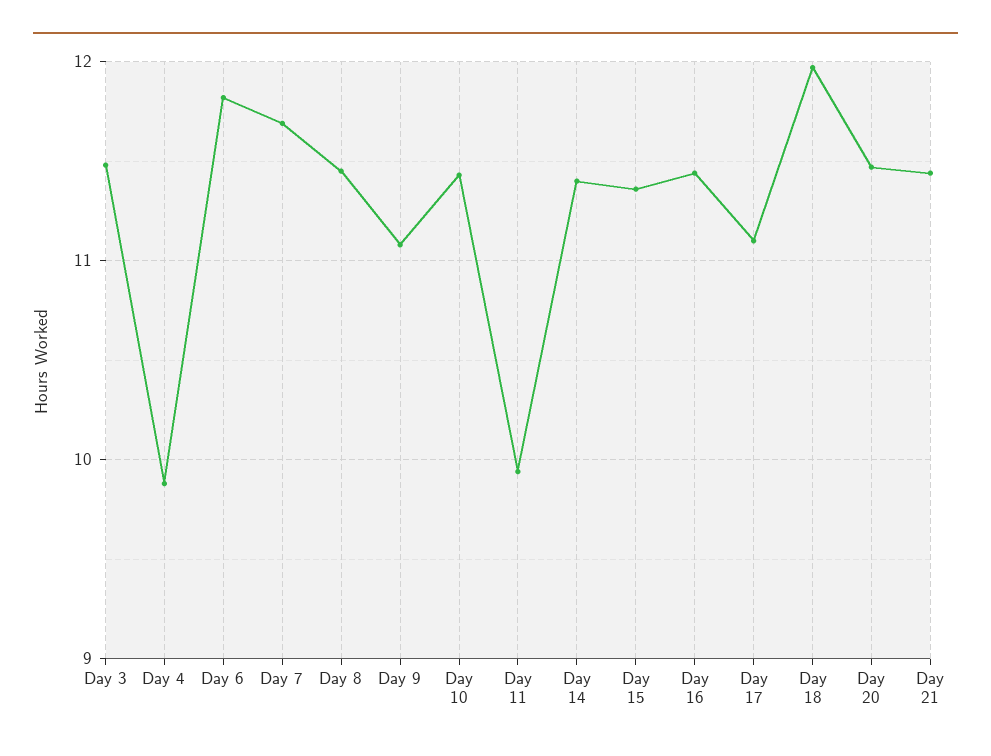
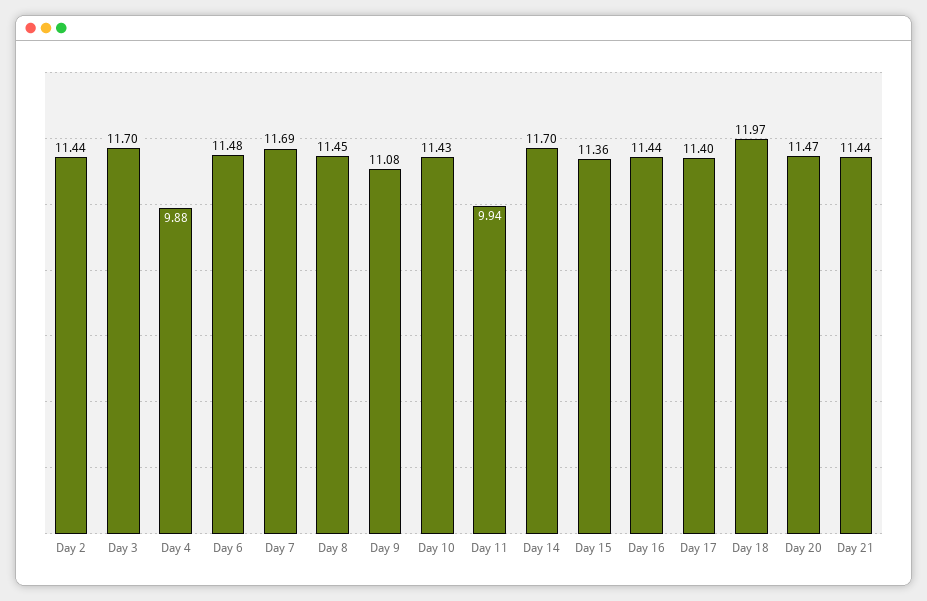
  {
-   "Day 3": 11.5,
+   "Day 3": 11.7,
    "Day 4": 9.88,
-   "Day 6": 11.8,
+   "Day 6": 11.48,
    "Day 7": 11.69,
    "Day 8": 11.45,
    "Day 9": 11.08,
    "Day 10": 11.43,
    "Day 11": 9.94,
-   "Day 14": 11.4,
+   "Day 14": 11.7,
    "Day 15": 11.36,
    "Day 16": 11.44,
-   "Day 17": 11.1,
+   "Day 17": 11.4,
    "Day 18": 11.97,
    "Day 20": 11.47,
-   "Day 21": 11.44
+   "Day 21": 11.44,
+   "Day 2": 11.44
  }

